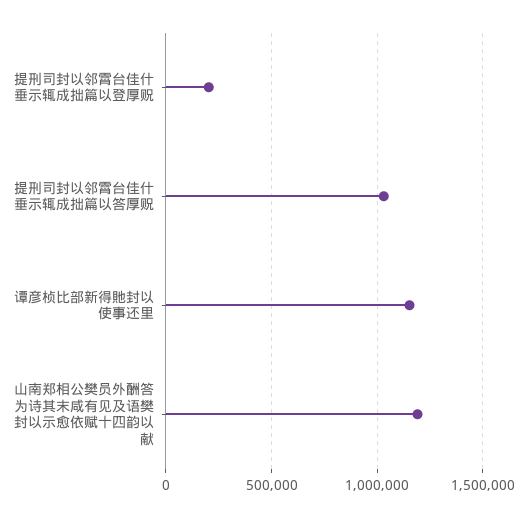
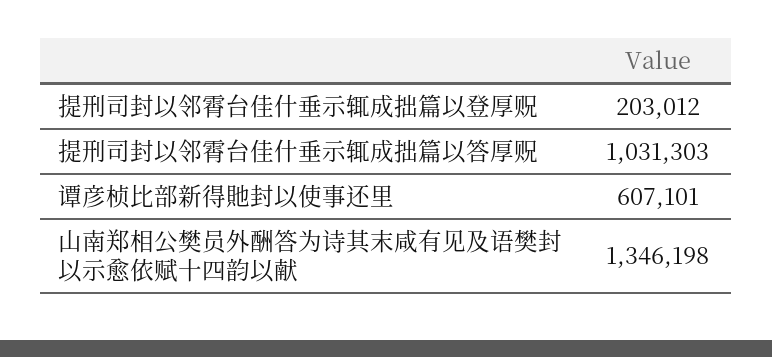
  {
    "提刑司封以邻霄台佳什垂示辄成拙篇以登厚贶": 203012,
    "提刑司封以邻霄台佳什垂示辄成拙篇以答厚贶": 1031303,
-   "谭彦桢比部新得貤封以使事还里": 1150000,
+   "谭彦桢比部新得貤封以使事还里": 607101,
-   "山南郑相公樊员外酬答为诗其末咸有见及语樊封以示愈依赋十四韵以献": 1200000
+   "山南郑相公樊员外酬答为诗其末咸有见及语樊封以示愈依赋十四韵以献": 1346198
  }

